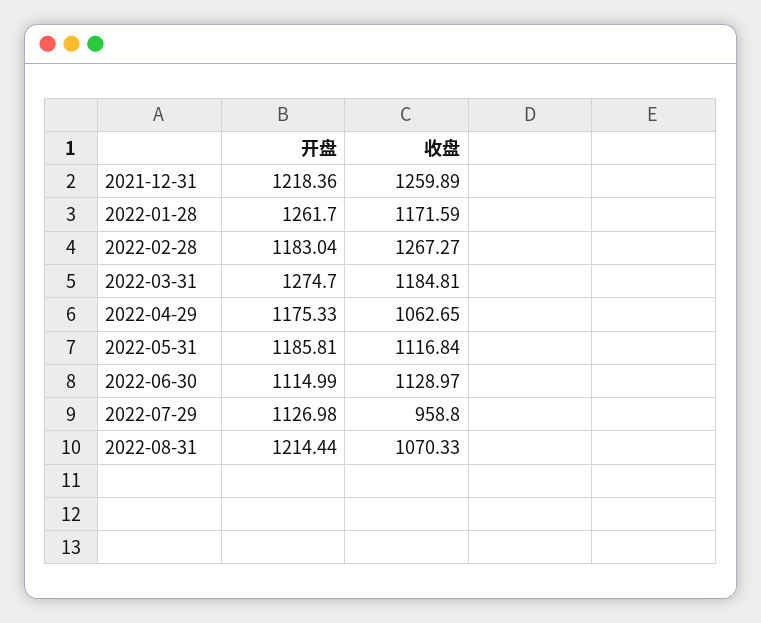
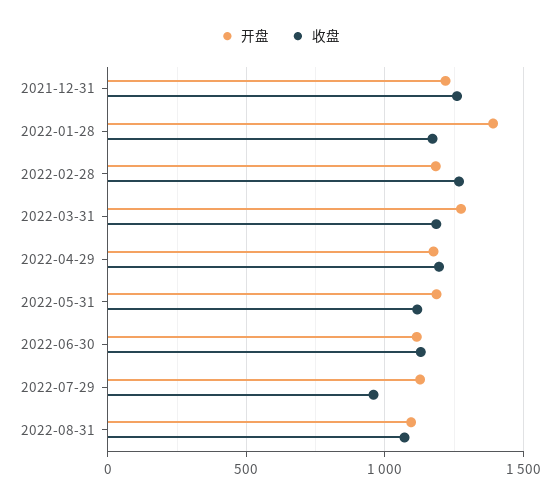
  {
    "开盘": {
      "2021-12-31": 1218.36,
-     "2022-01-28": 1261.7,
+     "2022-01-28": 1400,
      "2022-02-28": 1183.04,
      "2022-03-31": 1274.7,
      "2022-04-29": 1175.33,
      "2022-05-31": 1185.81,
      "2022-06-30": 1114.99,
      "2022-07-29": 1126.98,
-     "2022-08-31": 1214.44
+     "2022-08-31": 1100
    },
    "收盘": {
      "2021-12-31": 1259.89,
      "2022-01-28": 1171.59,
      "2022-02-28": 1267.27,
      "2022-03-31": 1184.81,
-     "2022-04-29": 1062.65,
+     "2022-04-29": 1200,
      "2022-05-31": 1116.84,
      "2022-06-30": 1128.97,
      "2022-07-29": 958.8,
      "2022-08-31": 1070.33
    }
  }

